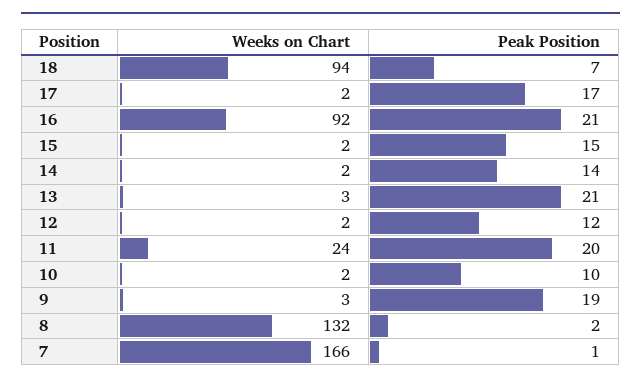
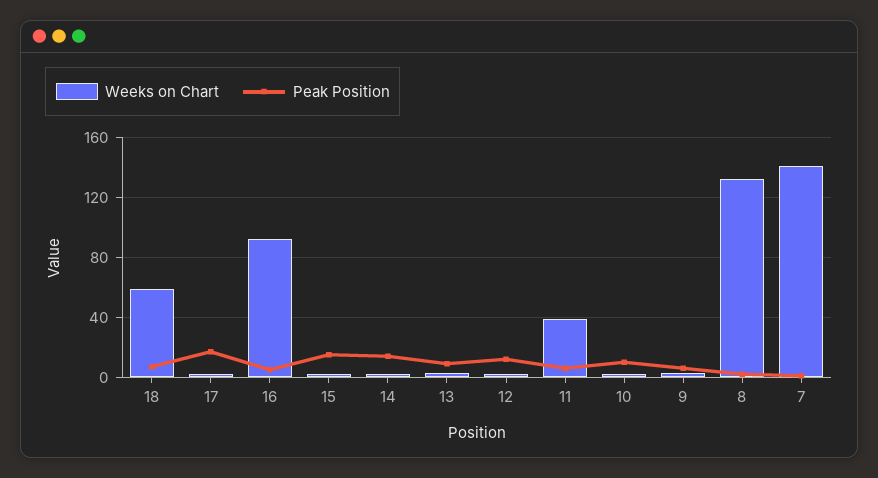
  {
    "Weeks on Chart": {
-     "18": 94,
+     "18": 60,
      "17": 2,
      "16": 92,
      "15": 2,
      "14": 2,
      "13": 3,
      "12": 2,
-     "11": 24,
+     "11": 40,
      "10": 2,
      "9": 3,
      "8": 132,
-     "7": 166
+     "7": 140
    },
    "Peak Position": {
      "18": 7,
      "17": 17,
-     "16": 21,
+     "16": 5,
      "15": 15,
      "14": 14,
-     "13": 21,
+     "13": 10,
      "12": 12,
-     "11": 20,
+     "11": 5,
      "10": 10,
-     "9": 19,
+     "9": 5,
      "8": 2,
      "7": 1
    }
  }

